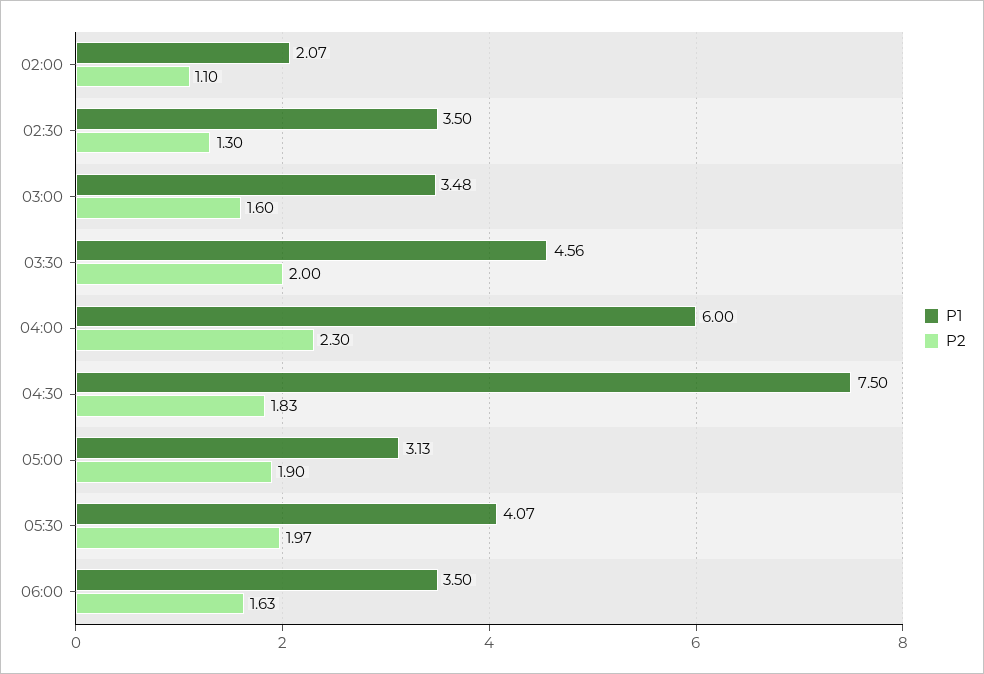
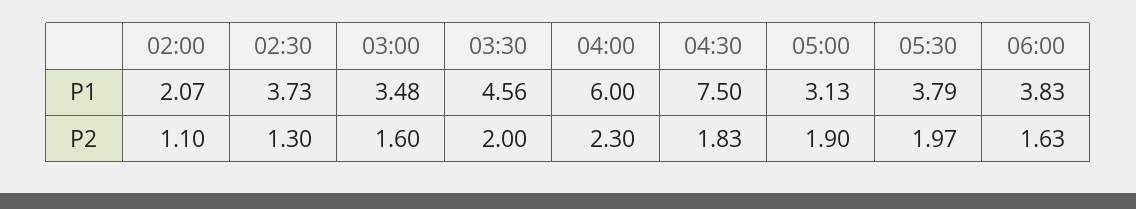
  {
    "P1": {
      "02:00": 2.07,
-     "02:30": 3.5,
+     "02:30": 3.73,
      "03:00": 3.48,
      "03:30": 4.56,
      "04:00": 6,
      "04:30": 7.5,
      "05:00": 3.13,
-     "05:30": 4.07,
+     "05:30": 3.79,
-     "06:00": 3.5
+     "06:00": 3.83
    },
    "P2": {
      "02:00": 1.1,
      "02:30": 1.3,
      "03:00": 1.6,
      "03:30": 2,
      "04:00": 2.3,
      "04:30": 1.83,
      "05:00": 1.9,
      "05:30": 1.97,
      "06:00": 1.63
    }
  }

